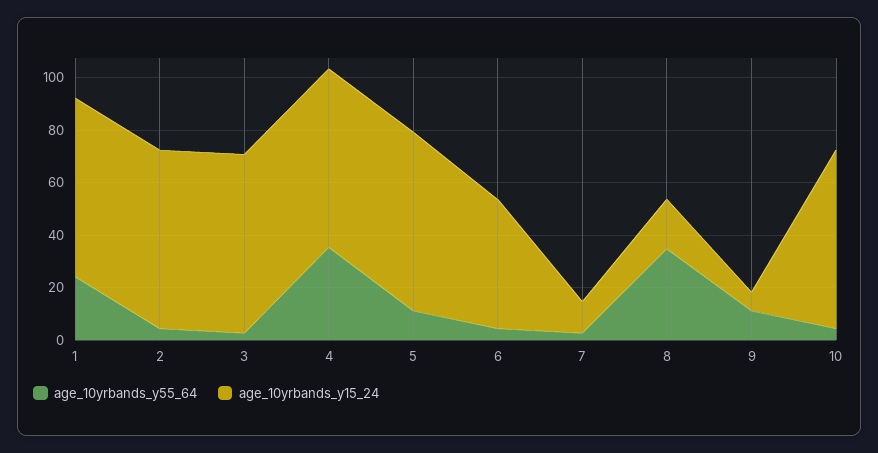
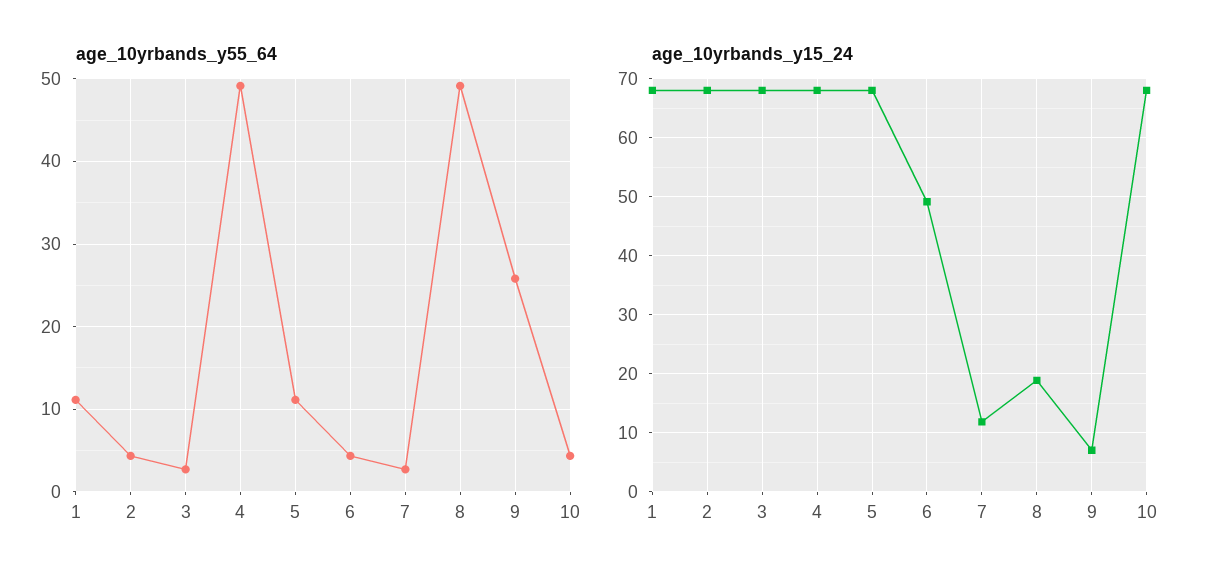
  {
    "age_10yrbands_y55_64": {
-     "1": 25,
+     "1": 11,
      "2": 4,
      "3": 3,
-     "4": 35,
+     "4": 49,
      "5": 11,
      "6": 4,
      "7": 3,
-     "8": 35,
+     "8": 49,
-     "9": 10,
+     "9": 26,
      "10": 4
    },
    "age_10yrbands_y15_24": {
      "1": 68,
      "2": 68,
      "3": 68,
      "4": 68,
      "5": 68,
      "6": 50,
      "7": 12,
      "8": 18,
      "9": 8,
      "10": 68
    }
  }

